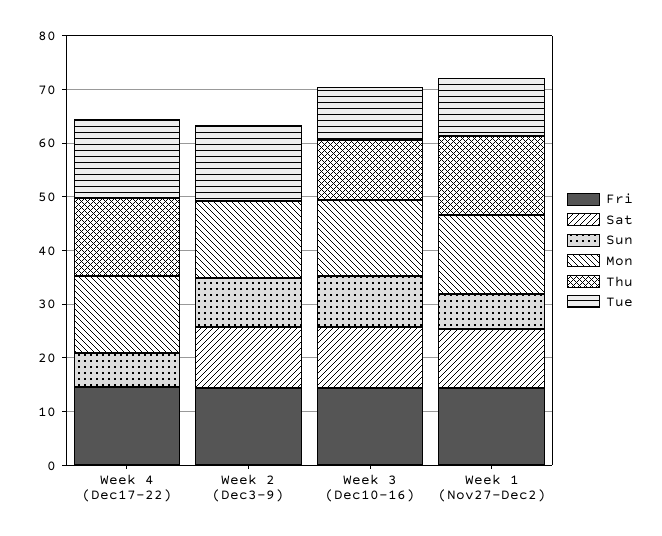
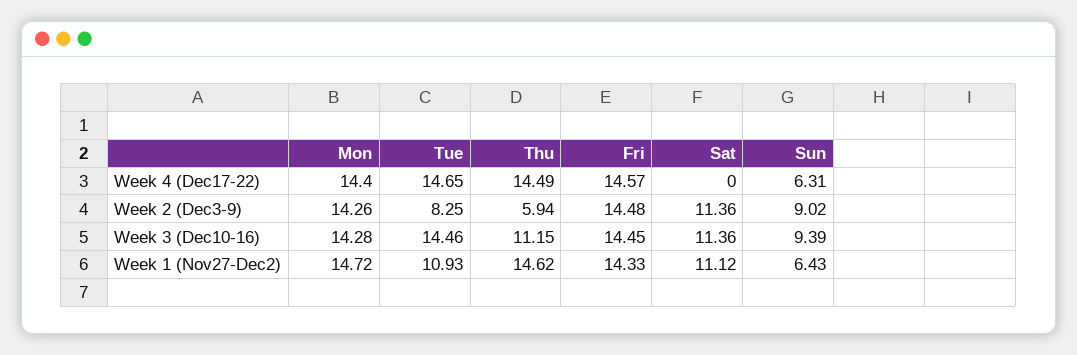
  {
    "Fri": {
      "Week 4 (Dec17-22)": 14.57,
      "Week 2 (Dec3-9)": 14.48,
      "Week 3 (Dec10-16)": 14.45,
      "Week 1 (Nov27-Dec2)": 14.33
    },
    "Sat": {
      "Week 4 (Dec17-22)": 0,
      "Week 2 (Dec3-9)": 11.36,
      "Week 3 (Dec10-16)": 11.36,
      "Week 1 (Nov27-Dec2)": 11.12
    },
    "Sun": {
      "Week 4 (Dec17-22)": 6.31,
      "Week 2 (Dec3-9)": 9.02,
      "Week 3 (Dec10-16)": 9.39,
      "Week 1 (Nov27-Dec2)": 6.43
    },
    "Mon": {
      "Week 4 (Dec17-22)": 14.4,
      "Week 2 (Dec3-9)": 14.26,
      "Week 3 (Dec10-16)": 14.28,
      "Week 1 (Nov27-Dec2)": 14.72
    },
    "Thu": {
      "Week 4 (Dec17-22)": 14.49,
-     "Week 2 (Dec3-9)": 0,
+     "Week 2 (Dec3-9)": 5.94,
      "Week 3 (Dec10-16)": 11.15,
      "Week 1 (Nov27-Dec2)": 14.62
    },
    "Tue": {
      "Week 4 (Dec17-22)": 14.65,
-     "Week 2 (Dec3-9)": 14,
+     "Week 2 (Dec3-9)": 8.25,
-     "Week 3 (Dec10-16)": 10,
+     "Week 3 (Dec10-16)": 14.46,
      "Week 1 (Nov27-Dec2)": 10.93
    }
  }

